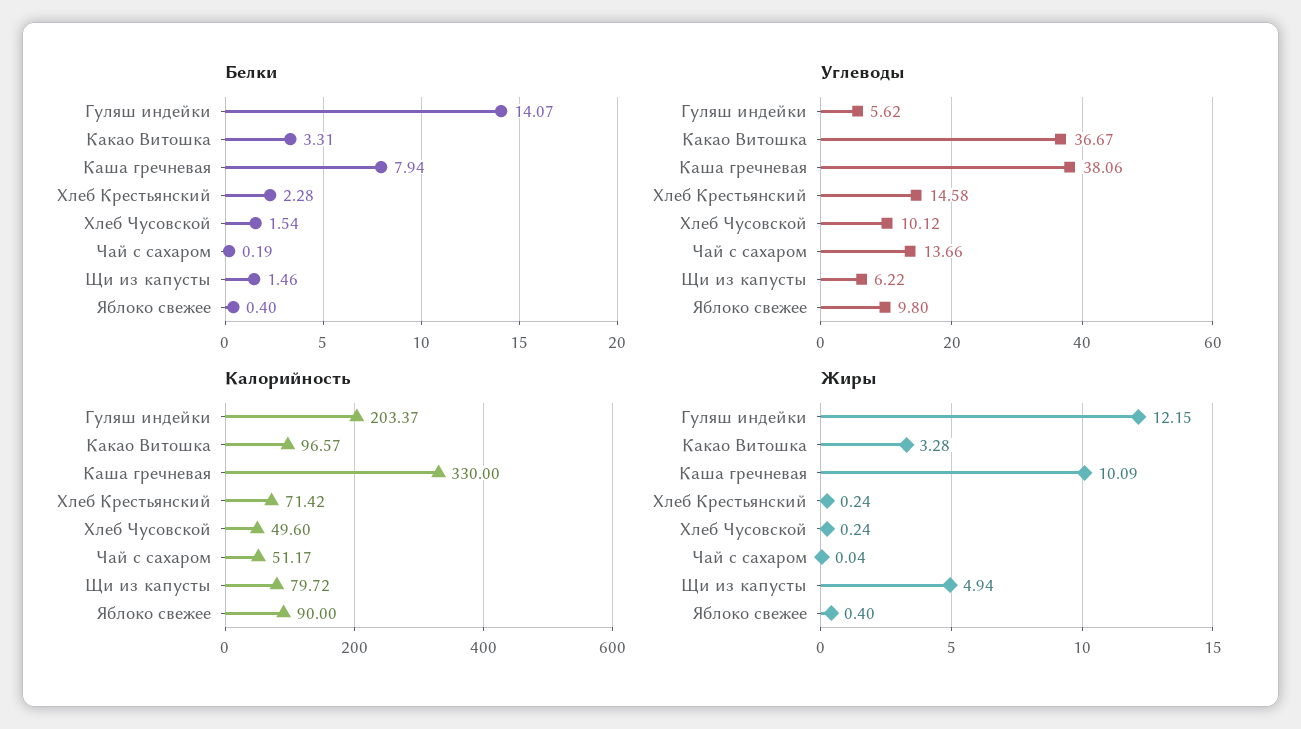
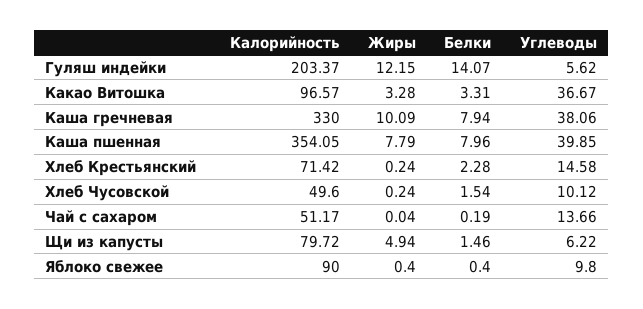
  {
    "Белки": {
      "Гуляш индейки": 14.07,
      "Какао Витошка": 3.31,
      "Каша гречневая": 7.94,
      "Хлеб Крестьянский": 2.28,
      "Хлеб Чусовской": 1.54,
      "Чай с сахаром": 0.19,
      "Щи из капусты": 1.46,
-     "Яблоко свежее": 0.4
+     "Яблоко свежее": 0.4,
+     "Каша пшенная": 7.96
    },
    "Углеводы": {
      "Гуляш индейки": 5.62,
      "Какао Витошка": 36.67,
      "Каша гречневая": 38.06,
      "Хлеб Крестьянский": 14.58,
      "Хлеб Чусовской": 10.12,
      "Чай с сахаром": 13.66,
      "Щи из капусты": 6.22,
-     "Яблоко свежее": 9.8
+     "Яблоко свежее": 9.8,
+     "Каша пшенная": 39.85
    },
    "Калорийность": {
      "Гуляш индейки": 203.37,
      "Какао Витошка": 96.57,
      "Каша гречневая": 330,
      "Хлеб Крестьянский": 71.42,
      "Хлеб Чусовской": 49.6,
      "Чай с сахаром": 51.17,
      "Щи из капусты": 79.72,
-     "Яблоко свежее": 90
+     "Яблоко свежее": 90,
+     "Каша пшенная": 354.05
    },
    "Жиры": {
      "Гуляш индейки": 12.15,
      "Какао Витошка": 3.28,
      "Каша гречневая": 10.09,
      "Хлеб Крестьянский": 0.24,
      "Хлеб Чусовской": 0.24,
      "Чай с сахаром": 0.04,
      "Щи из капусты": 4.94,
-     "Яблоко свежее": 0.4
+     "Яблоко свежее": 0.4,
+     "Каша пшенная": 7.79
    }
  }

